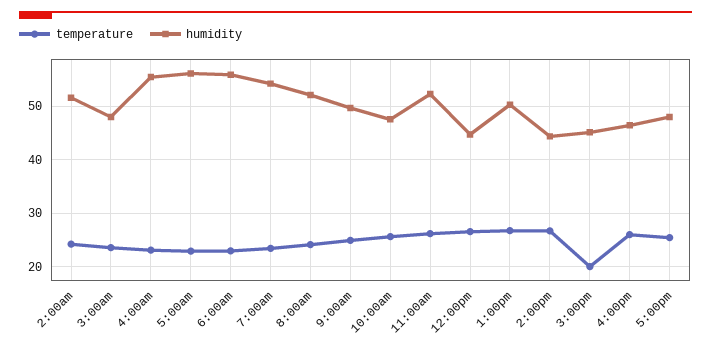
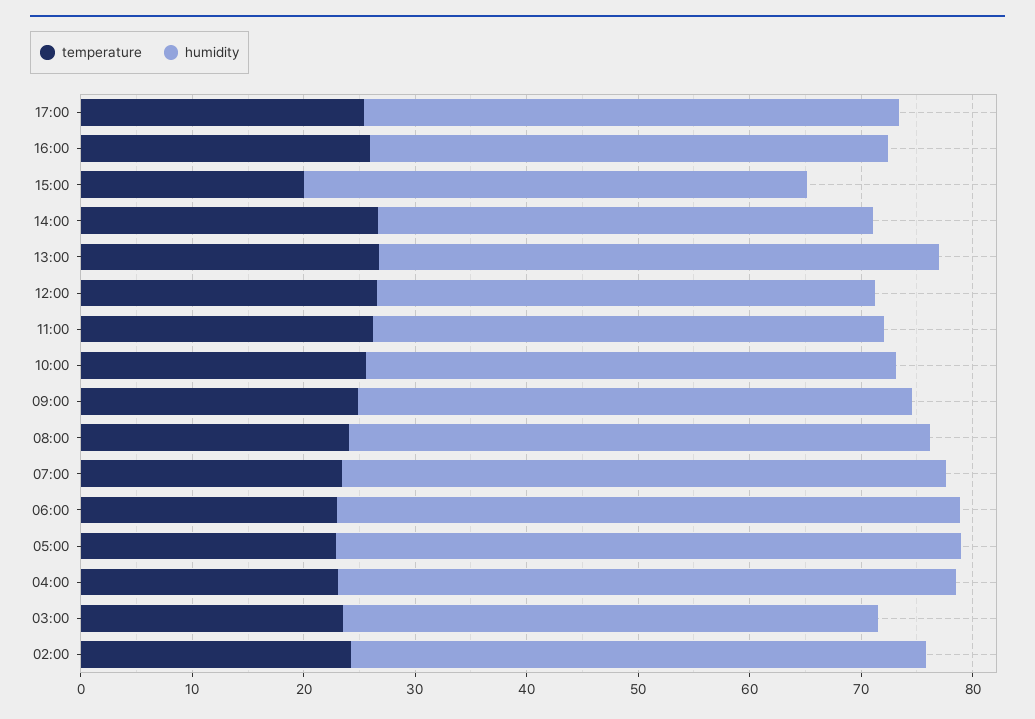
  {
    "temperature": {
      "2:00am": 24,
      "3:00am": 24,
      "4:00am": 24,
      "5:00am": 22,
      "6:00am": 22,
      "7:00am": 24,
      "8:00am": 24,
      "9:00am": 24,
      "10:00am": 26,
      "11:00am": 26,
      "12:00pm": 26,
      "1:00pm": 26,
      "2:00pm": 26,
      "3:00pm": 20,
      "4:00pm": 26,
      "5:00pm": 26
    },
    "humidity": {
      "2:00am": 52,
      "3:00am": 48,
      "4:00am": 56,
      "5:00am": 56,
      "6:00am": 56,
      "7:00am": 54,
      "8:00am": 52,
      "9:00am": 50,
      "10:00am": 48,
-     "11:00am": 52,
+     "11:00am": 46,
      "12:00pm": 44,
      "1:00pm": 50,
      "2:00pm": 44,
      "3:00pm": 46,
      "4:00pm": 46,
      "5:00pm": 48
    }
  }

